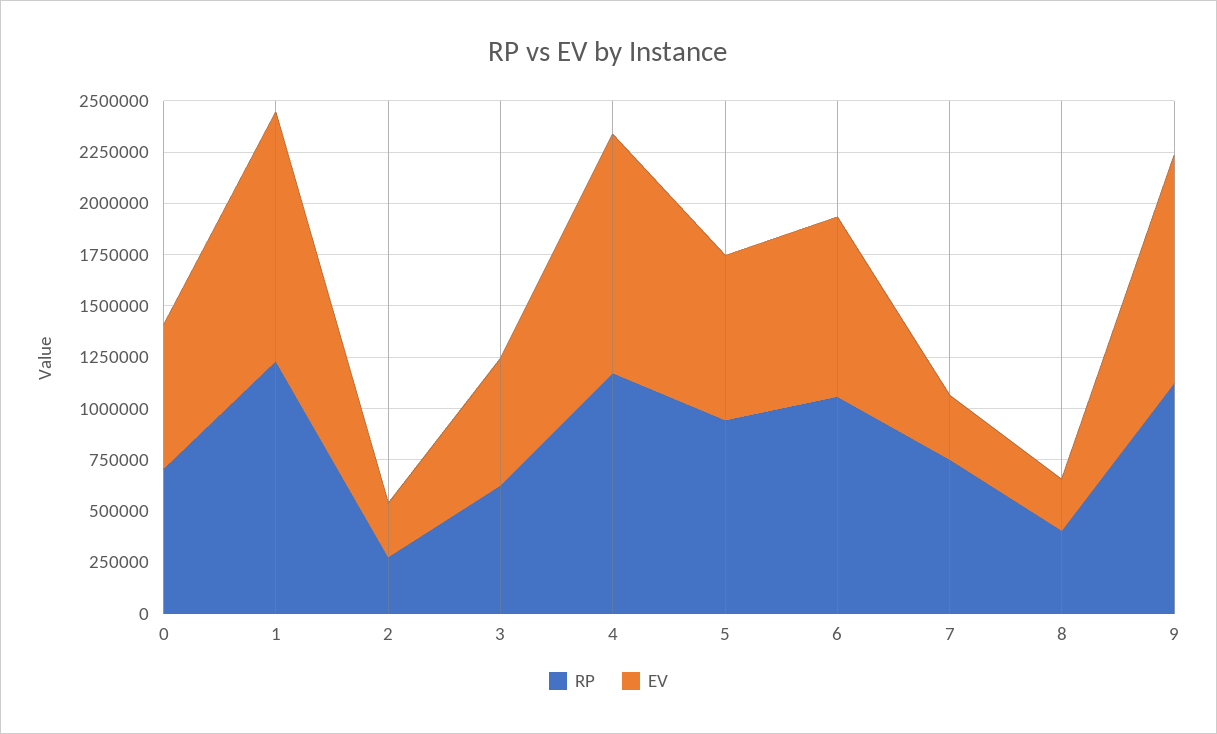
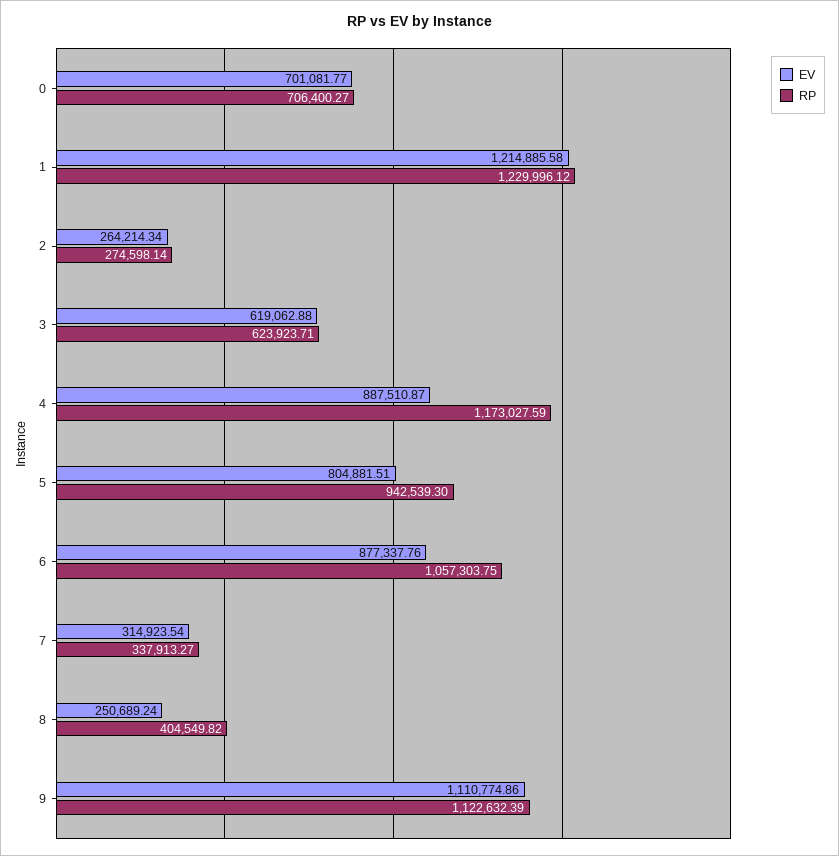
  {
    "RP": {
      "0": 706400.27,
      "1": 1229996.12,
      "2": 274598.14,
      "3": 623923.71,
      "4": 1173027.59,
      "5": 942539.3,
      "6": 1057303.75,
-     "7": 750000,
+     "7": 337913.27,
      "8": 404549.82,
      "9": 1122632.39
    },
    "EV": {
      "0": 701081.77,
      "1": 1214885.58,
      "2": 264214.34,
      "3": 619062.88,
-     "4": 1150000,
+     "4": 887510.87,
      "5": 804881.51,
      "6": 877337.76,
      "7": 314923.54,
      "8": 250689.24,
      "9": 1110774.86
    }
  }

